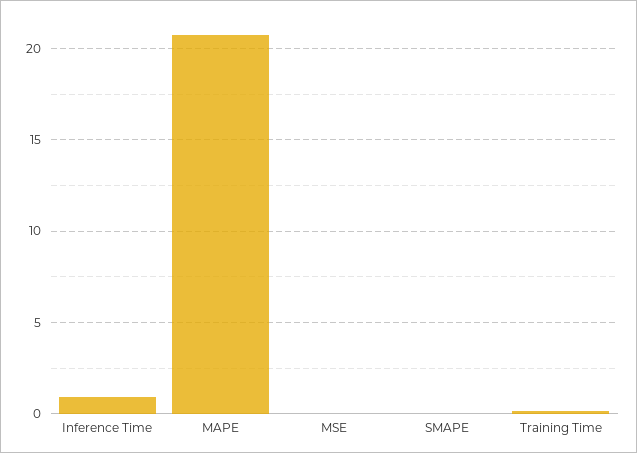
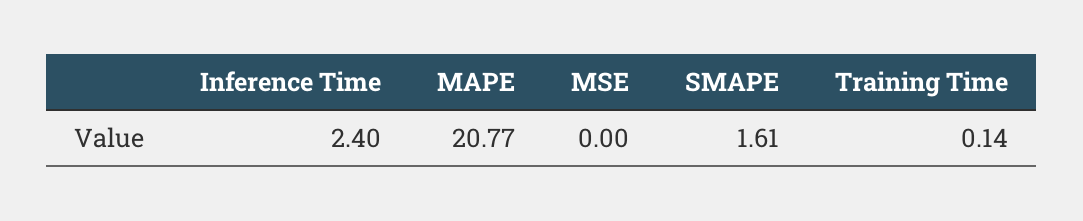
  {
-   "Inference Time": 1,
+   "Inference Time": 2.4,
    "MAPE": 20.77,
    "MSE": 0,
-   "SMAPE": 0,
+   "SMAPE": 1.61,
    "Training Time": 0.14
  }

